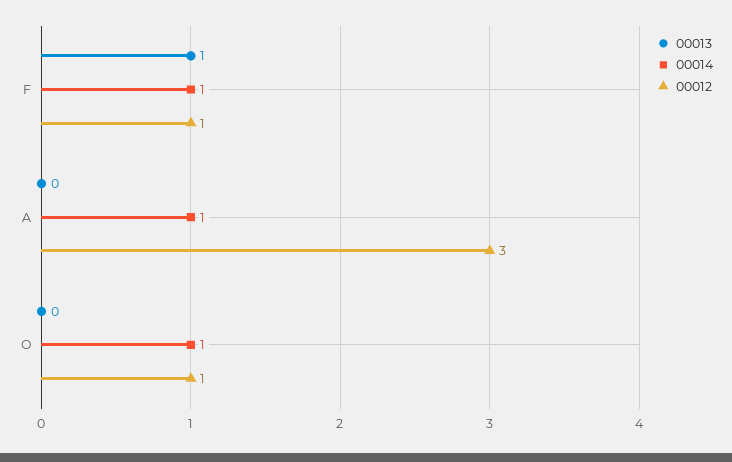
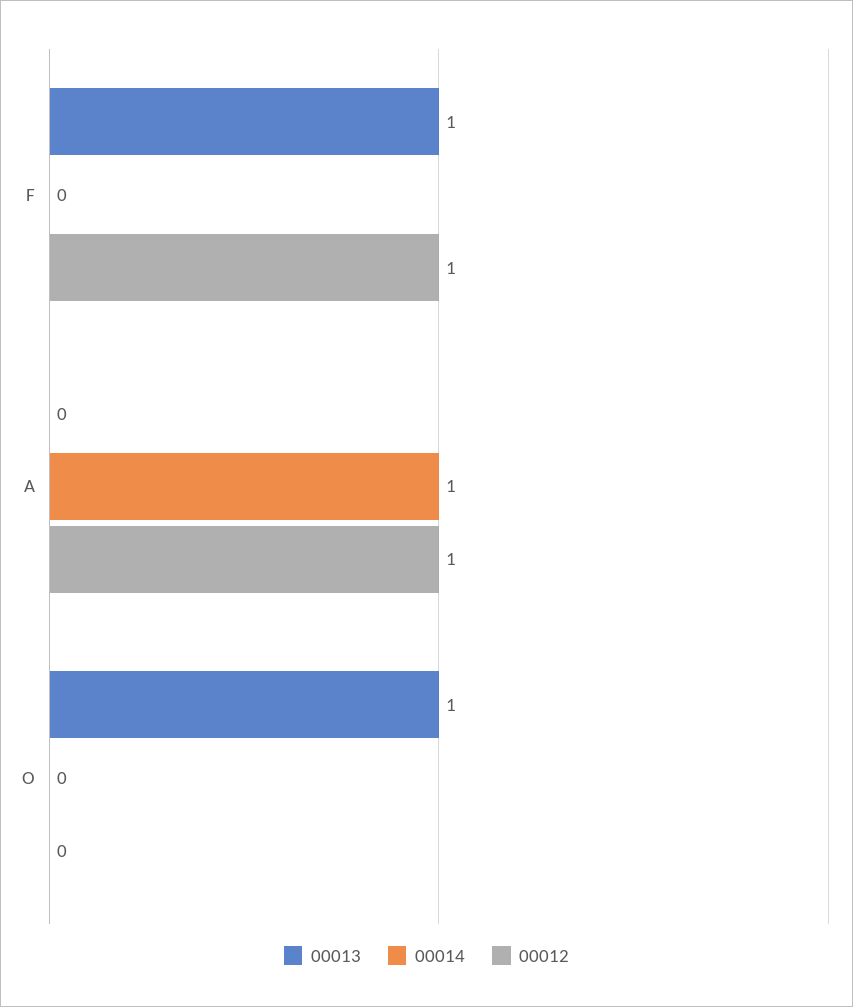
  {
    "00013": {
      "F": 1,
      "A": 0,
-     "O": 0
+     "O": 1
    },
    "00014": {
-     "F": 1,
+     "F": 0,
      "A": 1,
-     "O": 1
+     "O": 0
    },
    "00012": {
      "F": 1,
-     "A": 3,
+     "A": 1,
-     "O": 1
+     "O": 0
    }
  }

